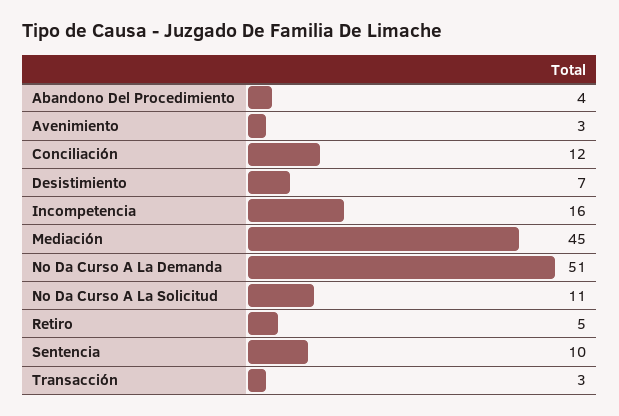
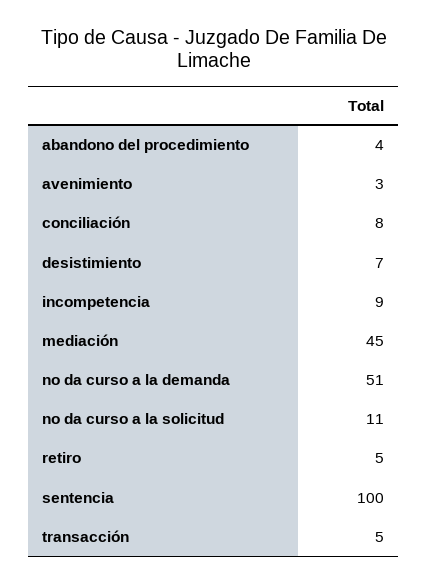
  {
    "Abandono Del Procedimiento": 4,
    "Avenimiento": 3,
-   "Conciliación": 12,
+   "Conciliación": 8,
    "Desistimiento": 7,
-   "Incompetencia": 16,
+   "Incompetencia": 9,
    "Mediación": 45,
    "No Da Curso A La Demanda": 51,
    "No Da Curso A La Solicitud": 11,
    "Retiro": 5,
-   "Sentencia": 10,
+   "Sentencia": 100,
-   "Transacción": 3
+   "Transacción": 5
  }

